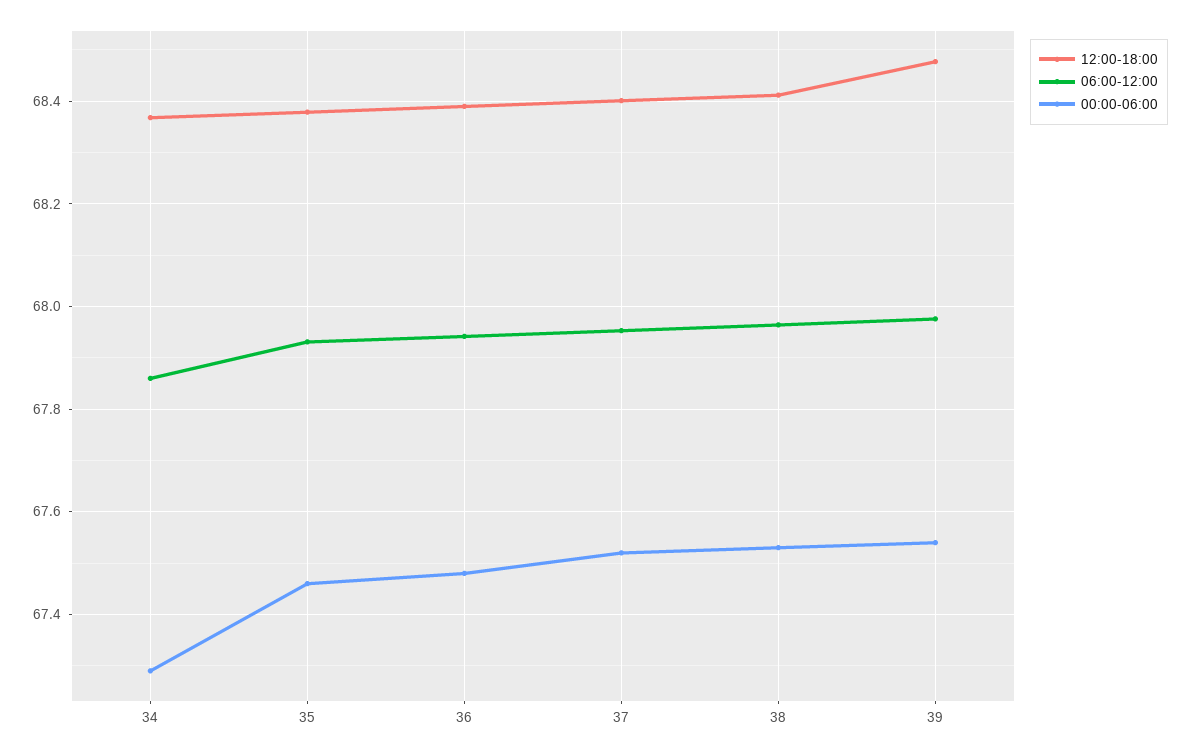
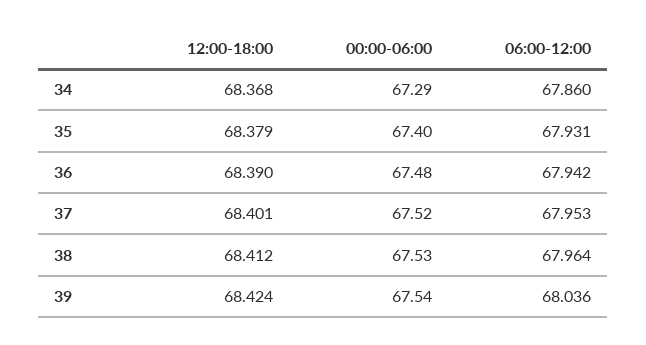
  {
    "12:00-18:00": {
      "34": 68.368,
      "35": 68.379,
      "36": 68.39,
      "37": 68.401,
      "38": 68.412,
-     "39": 68.48
+     "39": 68.424
    },
    "06:00-12:00": {
      "34": 67.86,
      "35": 67.931,
      "36": 67.942,
      "37": 67.953,
      "38": 67.964,
-     "39": 67.98
+     "39": 68.036
    },
    "00:00-06:00": {
      "34": 67.29,
-     "35": 67.46,
+     "35": 67.4,
      "36": 67.48,
      "37": 67.52,
      "38": 67.53,
      "39": 67.54
    }
  }

